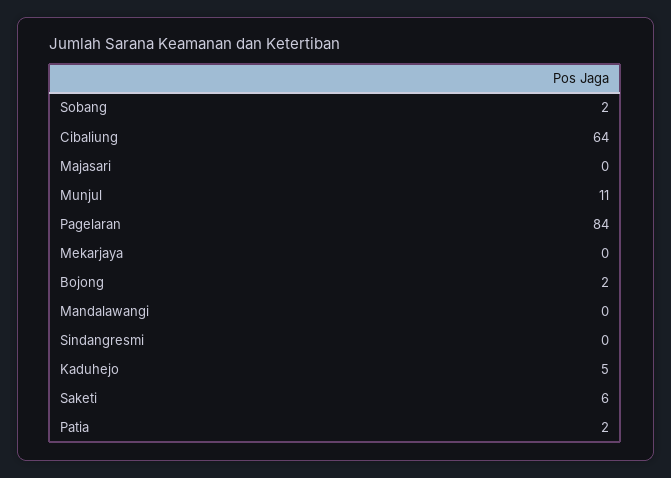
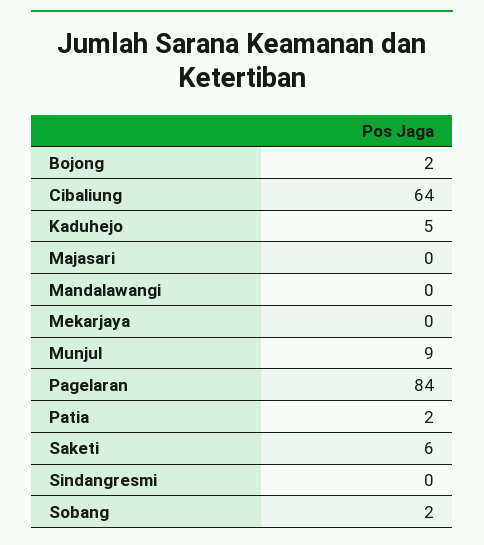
  {
    "Sobang": 2,
    "Cibaliung": 64,
    "Majasari": 0,
-   "Munjul": 11,
+   "Munjul": 9,
    "Pagelaran": 84,
    "Mekarjaya": 0,
    "Bojong": 2,
    "Mandalawangi": 0,
    "Sindangresmi": 0,
    "Kaduhejo": 5,
    "Saketi": 6,
    "Patia": 2
  }

